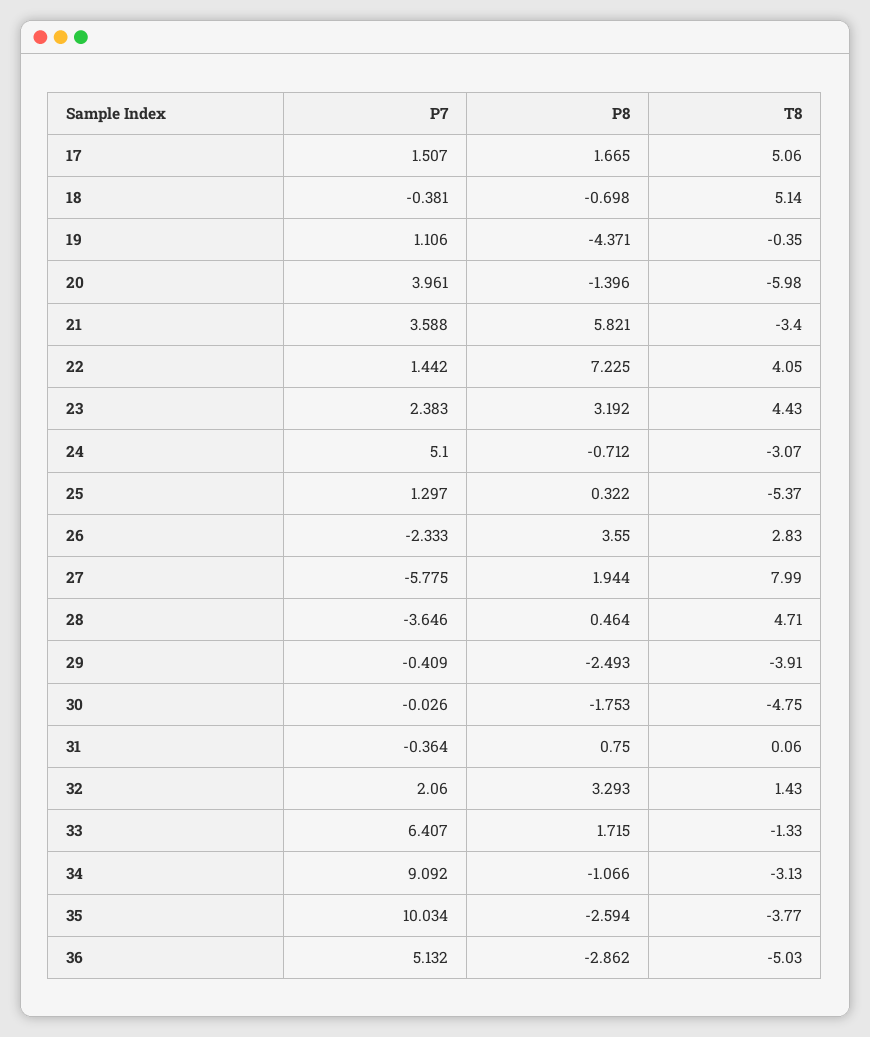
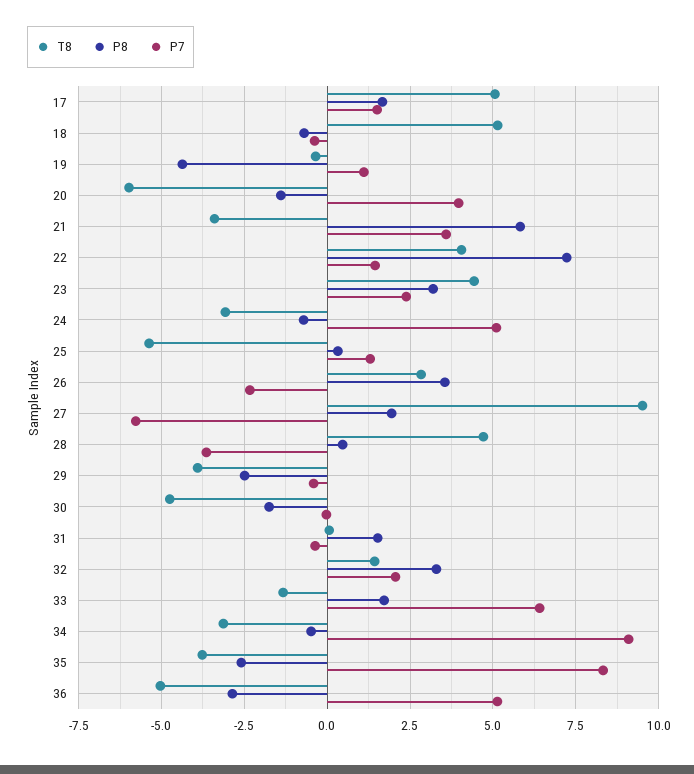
  {
    "P7": {
      "17": 1.507,
      "18": -0.381,
      "19": 1.106,
      "20": 3.961,
      "21": 3.588,
      "22": 1.442,
      "23": 2.383,
      "24": 5.1,
      "25": 1.297,
      "26": -2.333,
      "27": -5.775,
      "28": -3.646,
      "29": -0.409,
      "30": -0.026,
      "31": -0.364,
      "32": 2.06,
      "33": 6.407,
      "34": 9.092,
-     "35": 10.034,
+     "35": 8.25,
      "36": 5.132
    },
    "P8": {
      "17": 1.665,
      "18": -0.698,
      "19": -4.371,
      "20": -1.396,
      "21": 5.821,
      "22": 7.225,
      "23": 3.192,
      "24": -0.712,
      "25": 0.322,
      "26": 3.55,
      "27": 1.944,
      "28": 0.464,
      "29": -2.493,
      "30": -1.753,
-     "31": 0.75,
+     "31": 1.5,
      "32": 3.293,
      "33": 1.715,
-     "34": -1.066,
+     "34": -0.5,
      "35": -2.594,
      "36": -2.862
    },
    "T8": {
      "17": 5.06,
      "18": 5.14,
      "19": -0.35,
      "20": -5.98,
      "21": -3.4,
      "22": 4.05,
      "23": 4.43,
      "24": -3.07,
      "25": -5.37,
      "26": 2.83,
-     "27": 7.99,
+     "27": 9.5,
      "28": 4.71,
      "29": -3.91,
      "30": -4.75,
      "31": 0.06,
      "32": 1.43,
      "33": -1.33,
      "34": -3.13,
      "35": -3.77,
      "36": -5.03
    }
  }

